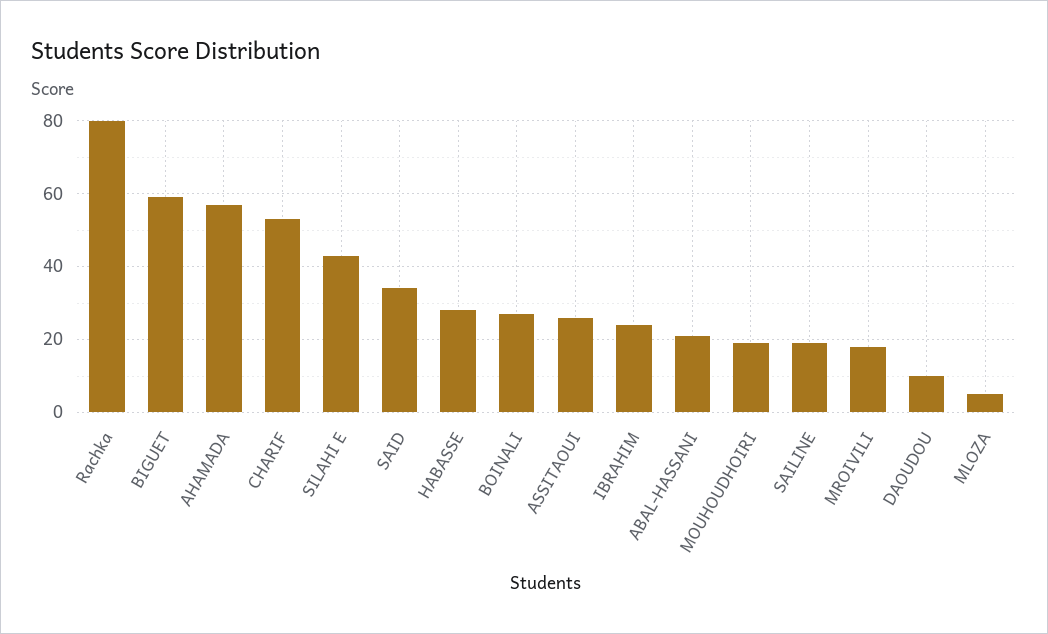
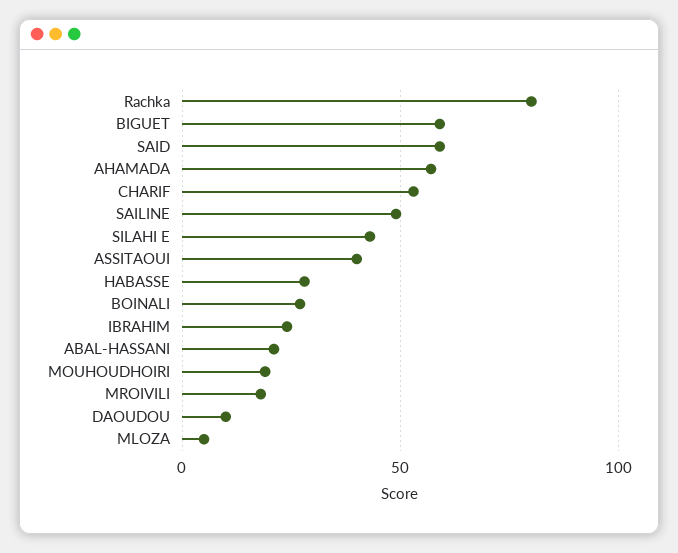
  {
    "Rachka": 80,
    "BIGUET": 60,
    "AHAMADA": 55,
    "CHARIF": 55,
    "SILAHI E": 45,
-   "SAID": 35,
+   "SAID": 60,
    "HABASSE": 30,
    "BOINALI": 25,
-   "ASSITAOUI": 25,
+   "ASSITAOUI": 40,
    "IBRAHIM": 25,
    "ABAL-HASSANI": 20,
    "MOUHOUDHOIRI": 20,
-   "SAILINE": 20,
+   "SAILINE": 50,
    "MROIVILI": 20,
    "DAOUDOU": 10,
    "MLOZA": 5
  }

